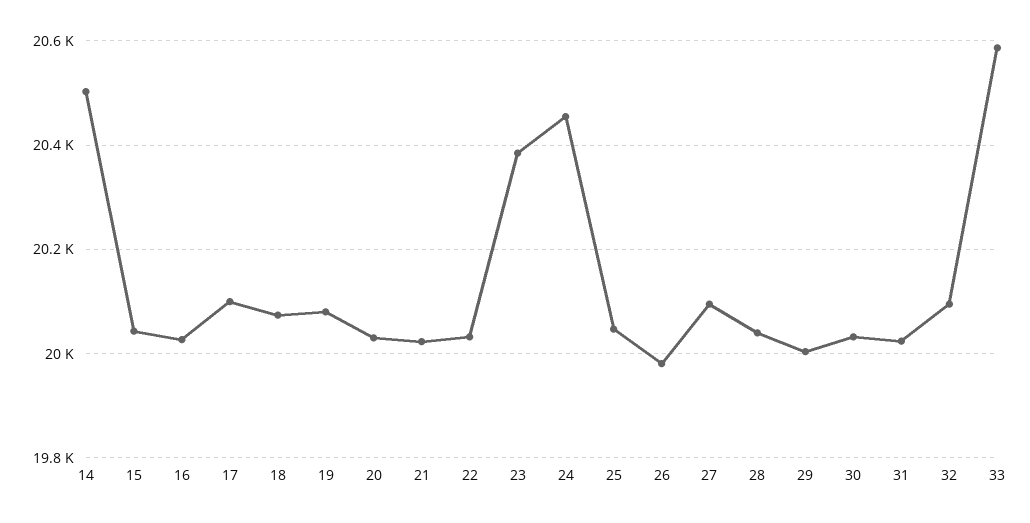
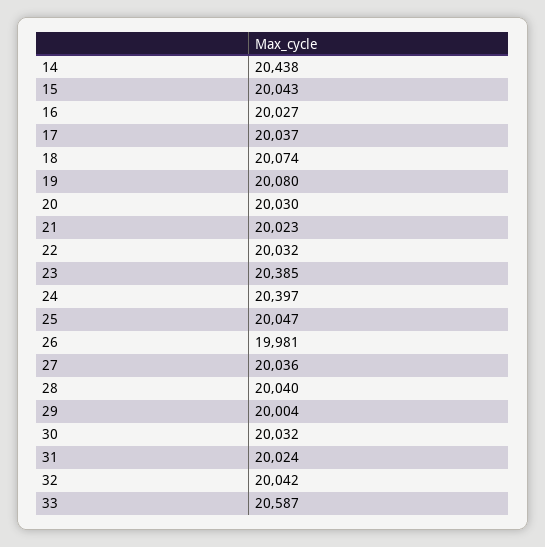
  {
-   "14": 20500,
+   "14": 20438,
    "15": 20043,
    "16": 20027,
-   "17": 20100,
+   "17": 20037,
    "18": 20074,
    "19": 20080,
    "20": 20030,
    "21": 20023,
    "22": 20032,
    "23": 20385,
-   "24": 20460,
+   "24": 20397,
    "25": 20047,
    "26": 19981,
-   "27": 20100,
+   "27": 20036,
    "28": 20040,
    "29": 20004,
    "30": 20032,
    "31": 20024,
-   "32": 20100,
+   "32": 20042,
    "33": 20587
  }

